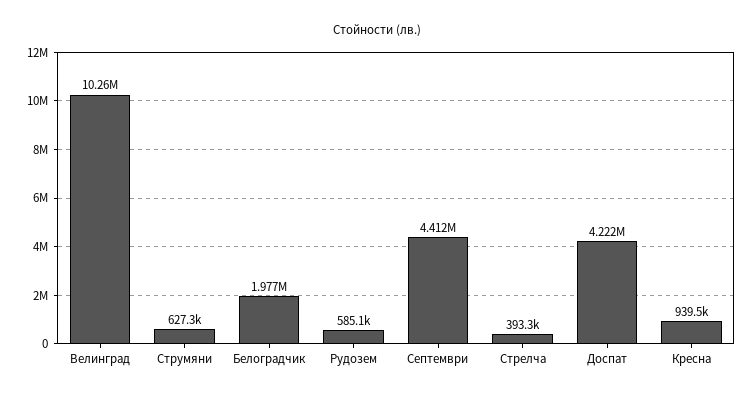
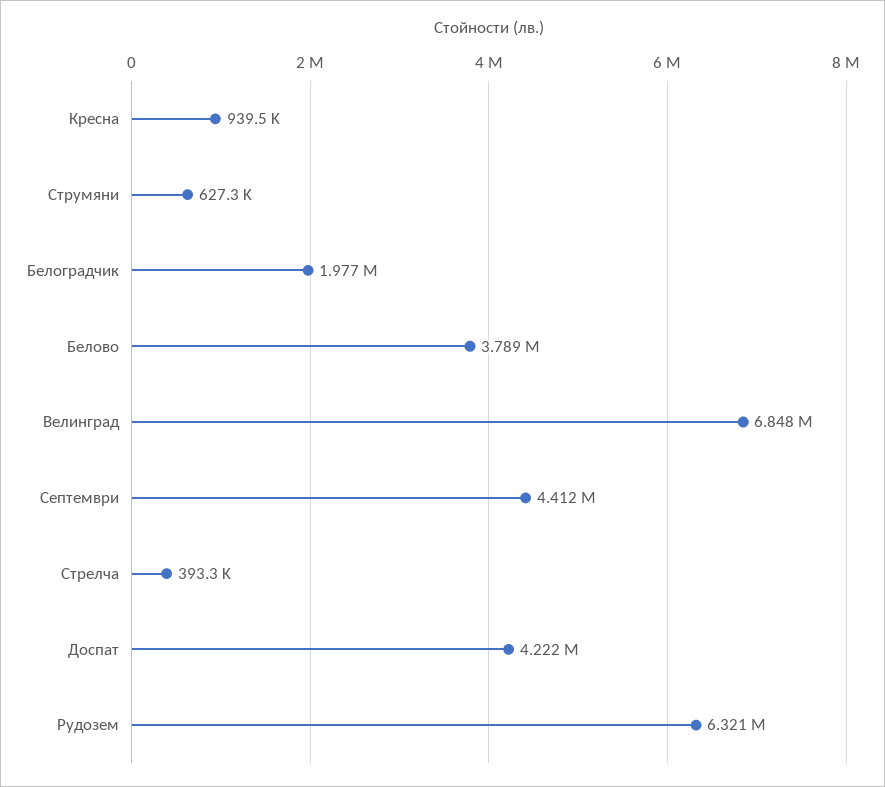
  {
-   "Велинград": 10260000,
+   "Велинград": 6848000,
    "Струмяни": 627300,
    "Белоградчик": 1977000,
-   "Рудозем": 585100,
+   "Рудозем": 6321000,
    "Септември": 4412000,
    "Стрелча": 393300,
    "Доспат": 4222000,
-   "Кресна": 939500
+   "Кресна": 939500,
+   "Белово": 3789000
  }

